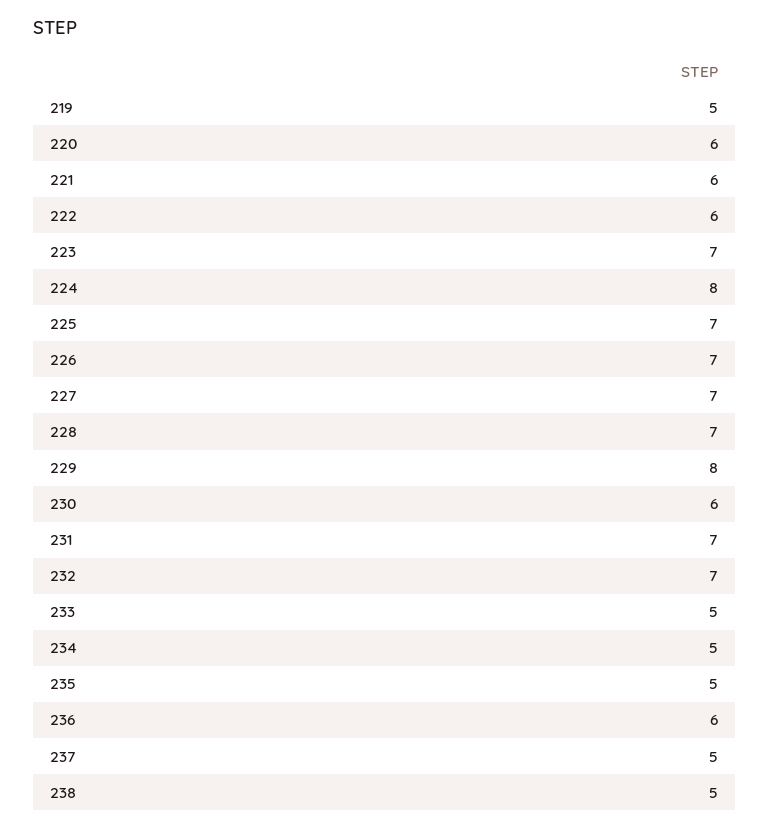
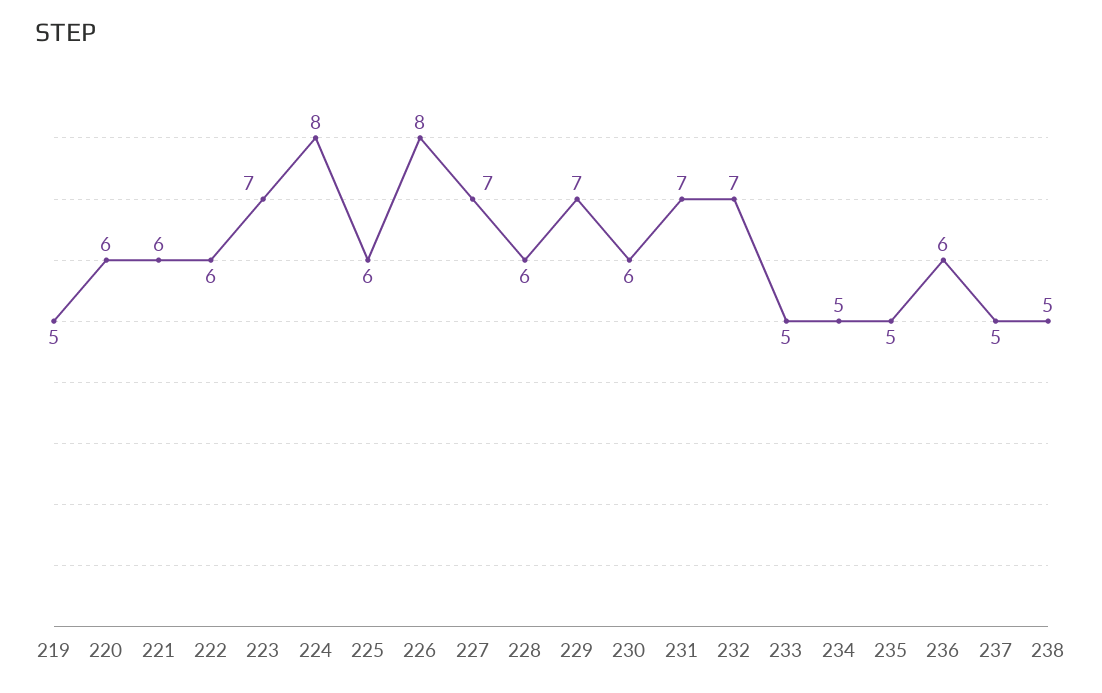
  {
    "219": 5,
    "220": 6,
    "221": 6,
    "222": 6,
    "223": 7,
    "224": 8,
-   "225": 7,
+   "225": 6,
-   "226": 7,
+   "226": 8,
    "227": 7,
-   "228": 7,
+   "228": 6,
-   "229": 8,
+   "229": 7,
    "230": 6,
    "231": 7,
    "232": 7,
    "233": 5,
    "234": 5,
    "235": 5,
    "236": 6,
    "237": 5,
    "238": 5
  }

